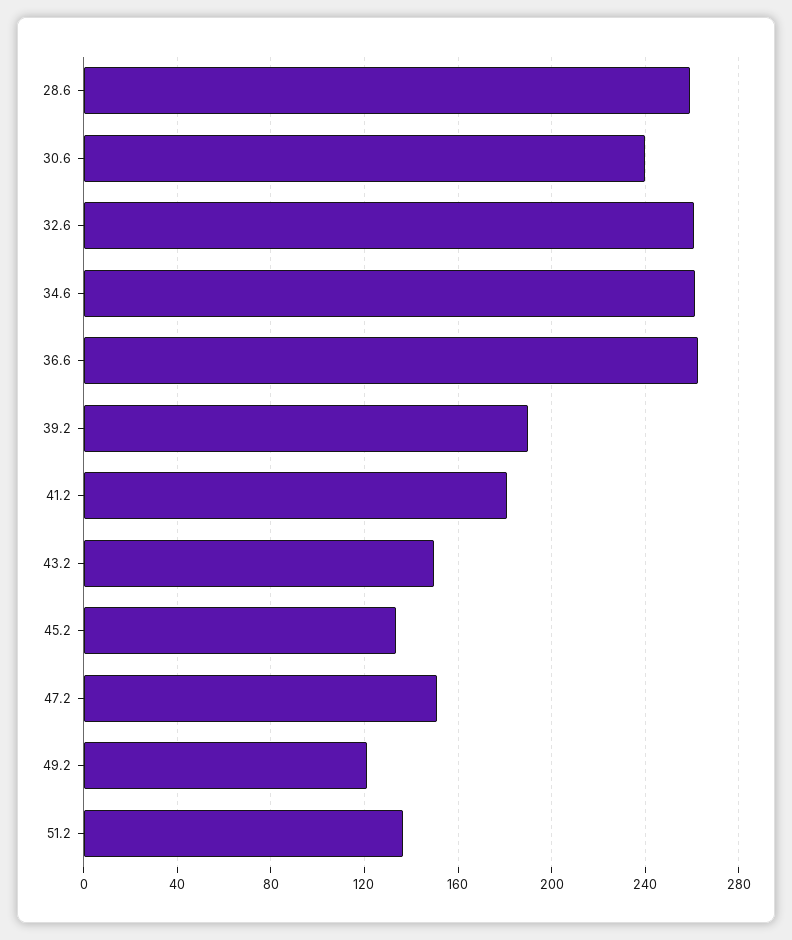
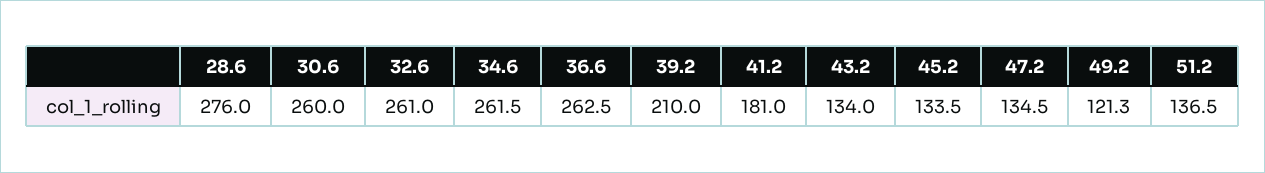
  {
-   "28.6": 260,
+   "28.6": 276,
-   "30.6": 240,
+   "30.6": 260,
    "32.6": 261,
    "34.6": 261.5,
    "36.6": 262.5,
-   "39.2": 190,
+   "39.2": 210,
    "41.2": 181,
-   "43.2": 150,
+   "43.2": 134,
    "45.2": 133.5,
-   "47.2": 150,
+   "47.2": 134.5,
    "49.2": 121.3,
    "51.2": 136.5
  }

